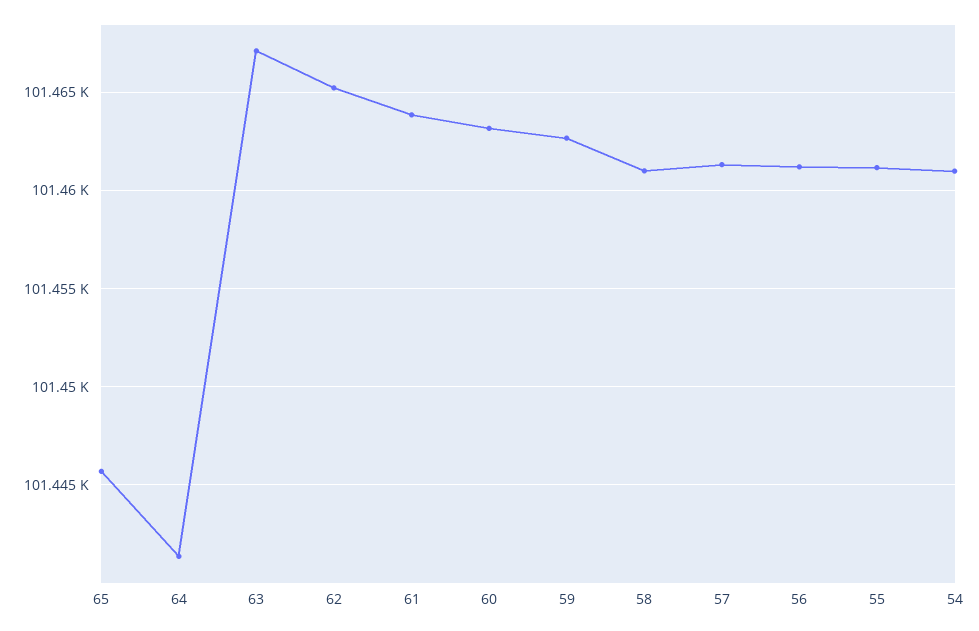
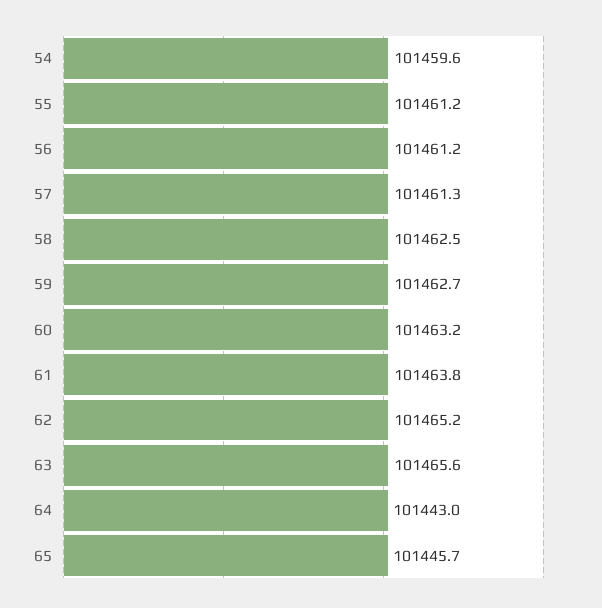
  {
    "65": 101445.7,
-   "64": 101441.5,
+   "64": 101443,
-   "63": 101467,
+   "63": 101465.6,
    "62": 101465.2,
    "61": 101463.8,
    "60": 101463.2,
    "59": 101462.7,
-   "58": 101461,
+   "58": 101462.5,
    "57": 101461.3,
    "56": 101461.2,
    "55": 101461.2,
-   "54": 101461
+   "54": 101459.6
  }

